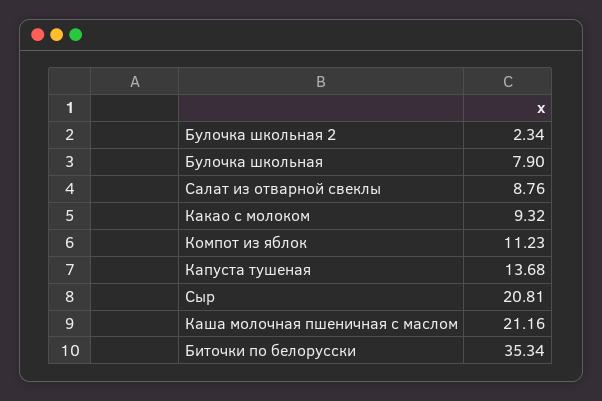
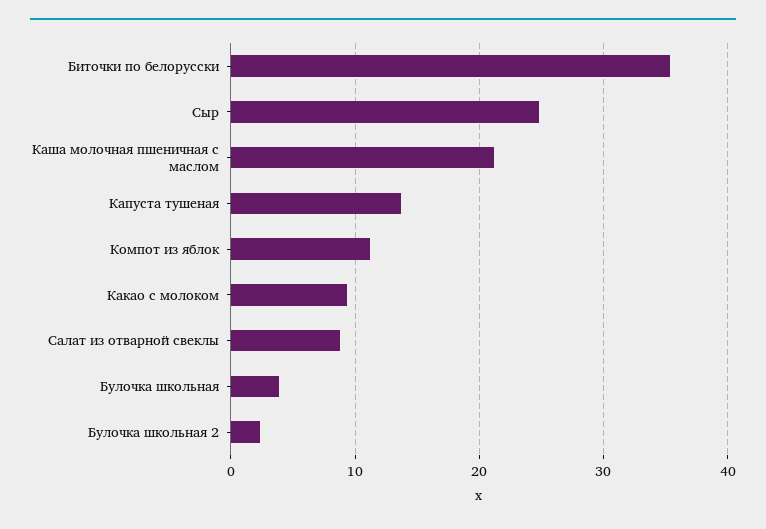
  {
    "Булочка школьная 2": 2.34,
-   "Булочка школьная": 7.9,
+   "Булочка школьная": 4,
    "Салат из отварной свеклы": 8.76,
    "Какао с молоком": 9.32,
    "Компот из яблок": 11.23,
    "Капуста тушеная": 13.68,
-   "Сыр": 20.81,
+   "Сыр": 25,
    "Каша молочная пшеничная с маслом": 21.16,
    "Биточки по белорусски": 35.34
  }

